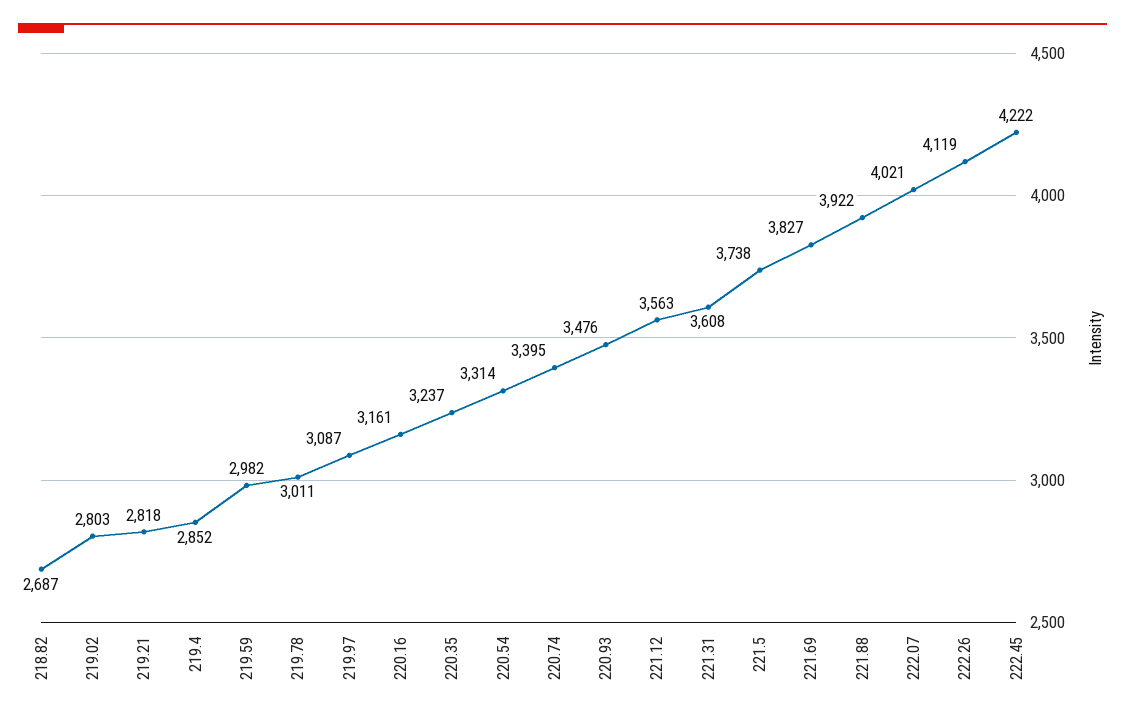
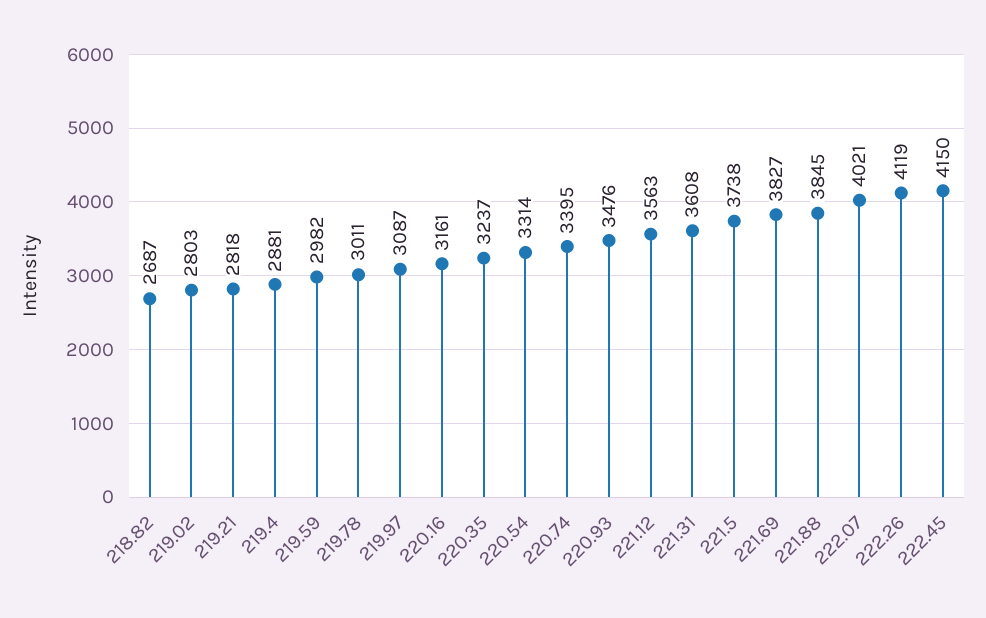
  {
    "218.82": 2687,
    "219.02": 2803,
    "219.21": 2818,
-   "219.4": 2852,
+   "219.4": 2881,
    "219.59": 2982,
    "219.78": 3011,
    "219.97": 3087,
    "220.16": 3161,
    "220.35": 3237,
    "220.54": 3314,
    "220.74": 3395,
    "220.93": 3476,
    "221.12": 3563,
    "221.31": 3608,
    "221.5": 3738,
    "221.69": 3827,
-   "221.88": 3922,
+   "221.88": 3845,
    "222.07": 4021,
    "222.26": 4119,
-   "222.45": 4222
+   "222.45": 4150
  }

